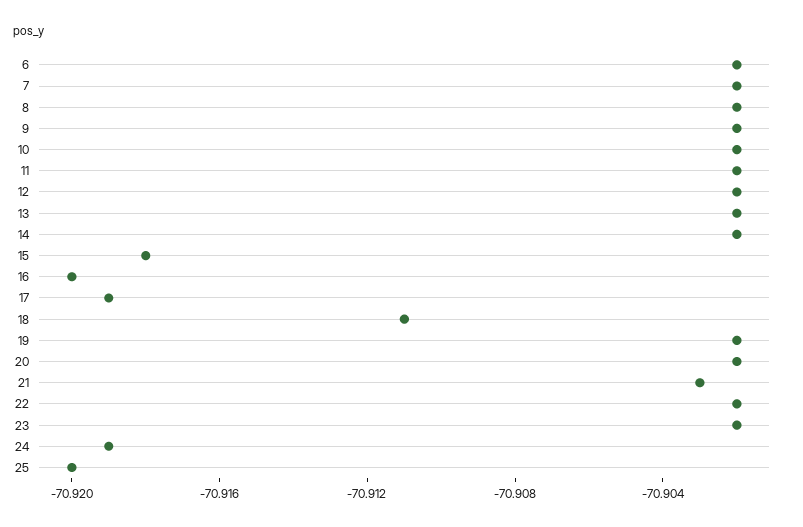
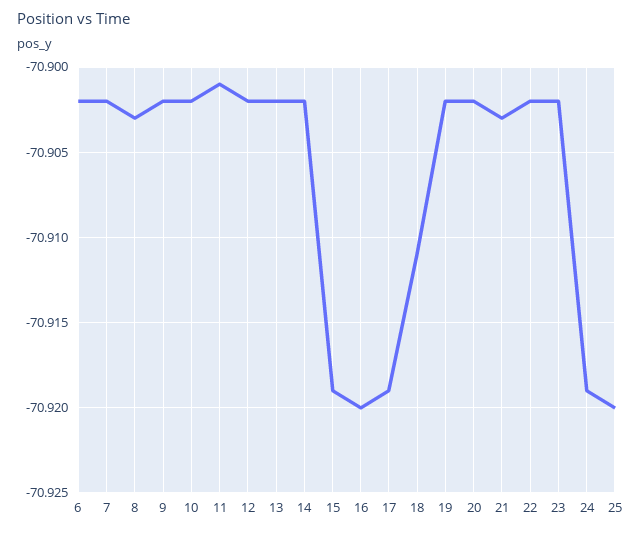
  {
    "6": -70.902,
    "7": -70.902,
-   "8": -70.902,
+   "8": -70.903,
    "9": -70.902,
    "10": -70.902,
-   "11": -70.902,
+   "11": -70.901,
    "12": -70.902,
    "13": -70.902,
    "14": -70.902,
-   "15": -70.918,
+   "15": -70.919,
    "16": -70.92,
    "17": -70.919,
    "18": -70.911,
    "19": -70.902,
    "20": -70.902,
    "21": -70.903,
    "22": -70.902,
    "23": -70.902,
    "24": -70.919,
    "25": -70.92
  }

